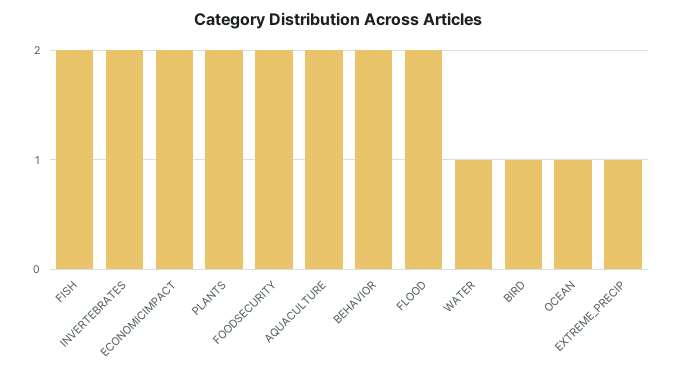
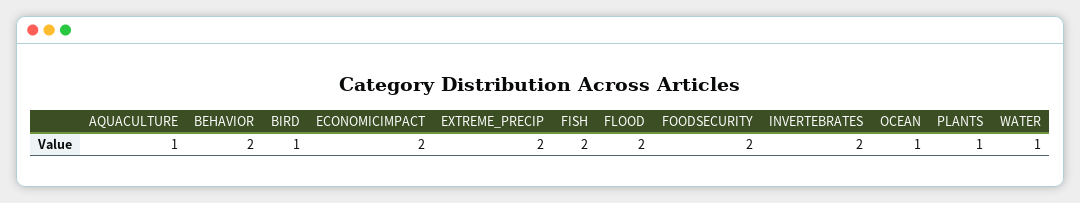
  {
    "FISH": 2,
    "INVERTEBRATES": 2,
    "ECONOMICIMPACT": 2,
-   "PLANTS": 2,
+   "PLANTS": 1,
    "FOODSECURITY": 2,
-   "AQUACULTURE": 2,
+   "AQUACULTURE": 1,
    "BEHAVIOR": 2,
    "FLOOD": 2,
    "WATER": 1,
    "BIRD": 1,
    "OCEAN": 1,
-   "EXTREME_PRECIP": 1
+   "EXTREME_PRECIP": 2
  }

